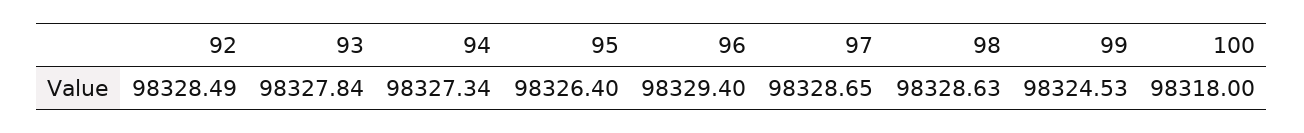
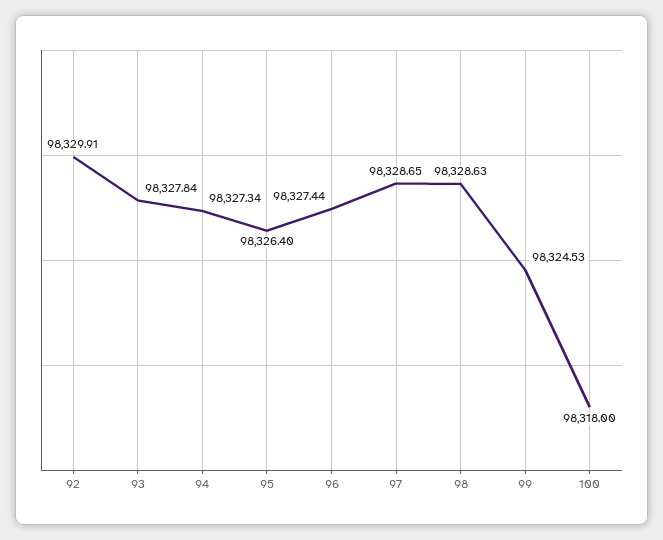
  {
-   "92": 98328.49,
+   "92": 98329.91,
    "93": 98327.84,
    "94": 98327.34,
    "95": 98326.4,
-   "96": 98329.4,
+   "96": 98327.44,
    "97": 98328.65,
    "98": 98328.63,
    "99": 98324.53,
    "100": 98318
  }

